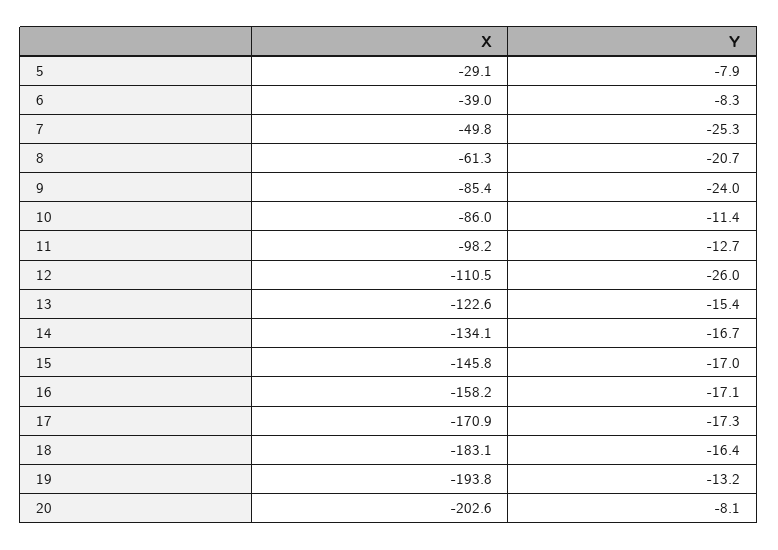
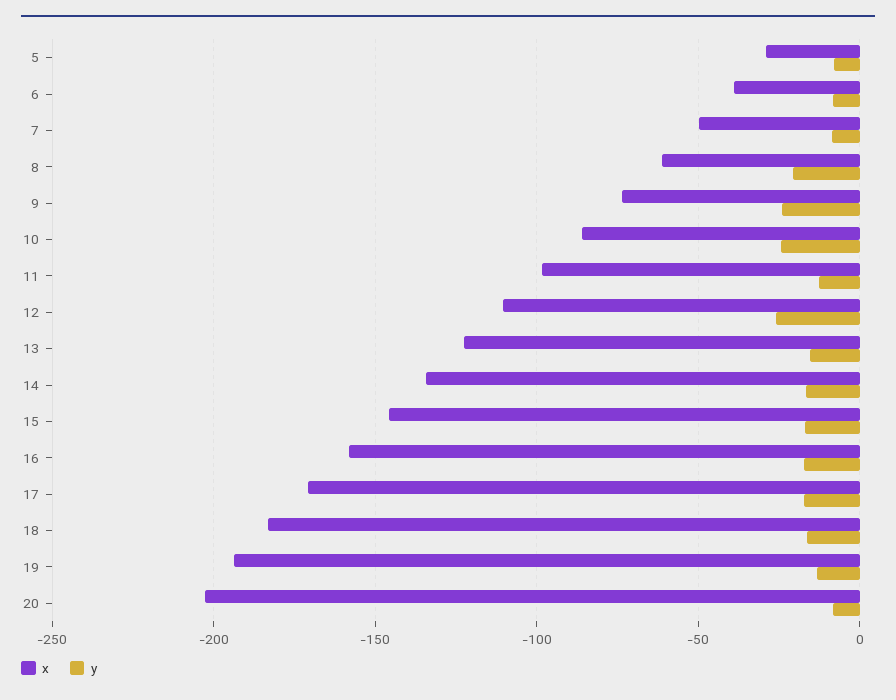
  {
    "X": {
      "5": -29.1,
      "6": -39,
      "7": -49.8,
      "8": -61.3,
-     "9": -85.4,
+     "9": -75,
      "10": -86,
      "11": -98.2,
      "12": -110.5,
      "13": -122.6,
      "14": -134.1,
      "15": -145.8,
      "16": -158.2,
      "17": -170.9,
      "18": -183.1,
      "19": -193.8,
      "20": -202.6
    },
    "Y": {
      "5": -7.9,
      "6": -8.3,
-     "7": -25.3,
+     "7": -10,
      "8": -20.7,
      "9": -24,
-     "10": -11.4,
+     "10": -25,
      "11": -12.7,
      "12": -26,
      "13": -15.4,
      "14": -16.7,
      "15": -17,
      "16": -17.1,
      "17": -17.3,
      "18": -16.4,
      "19": -13.2,
      "20": -8.1
    }
  }

